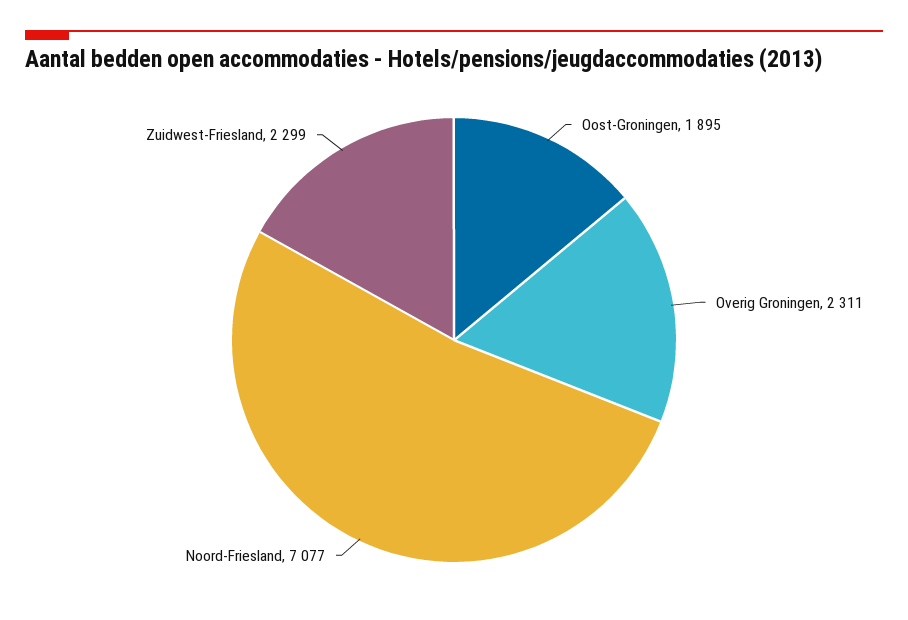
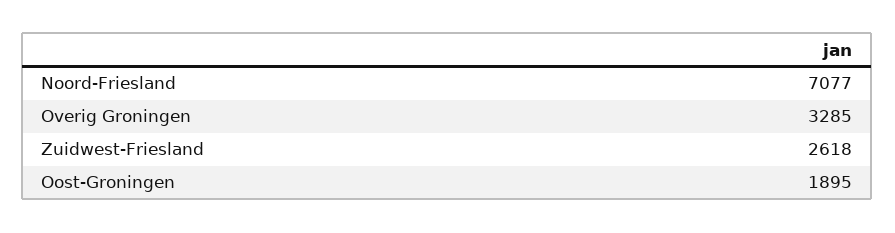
  {
    "Oost-Groningen": 1895,
-   "Overig Groningen": 2311,
+   "Overig Groningen": 3285,
    "Noord-Friesland": 7077,
-   "Zuidwest-Friesland": 2299
+   "Zuidwest-Friesland": 2618
  }

